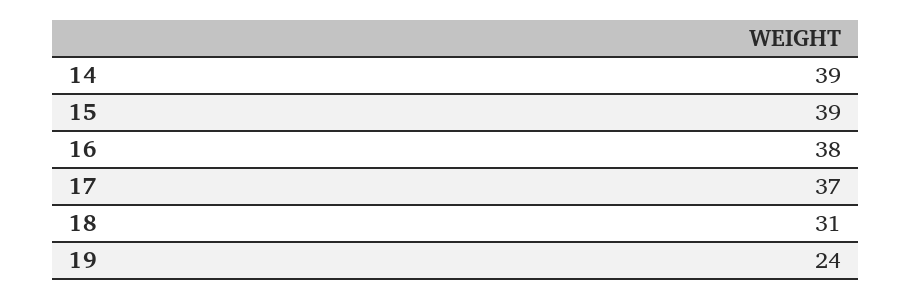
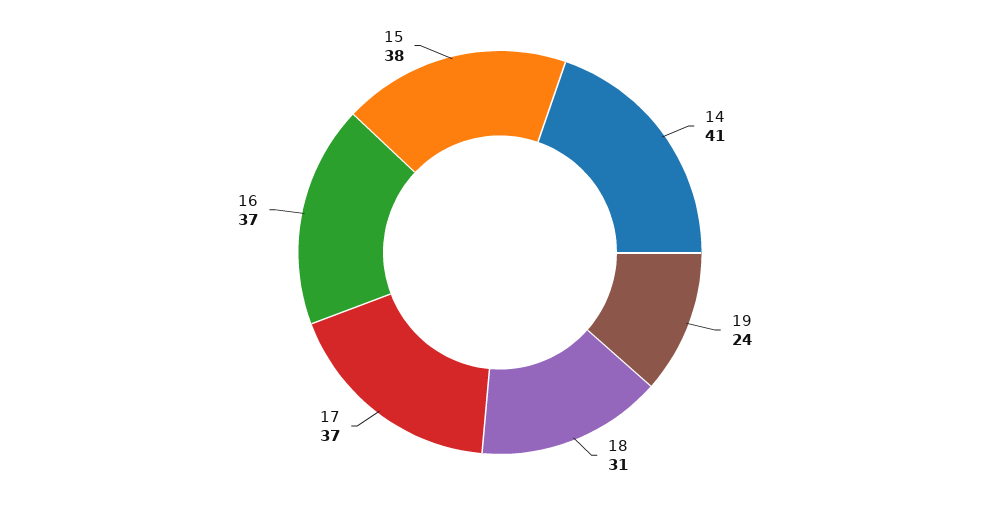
  {
-   "14": 39,
+   "14": 41,
-   "15": 39,
+   "15": 38,
-   "16": 38,
+   "16": 37,
    "17": 37,
    "18": 31,
    "19": 24
  }

